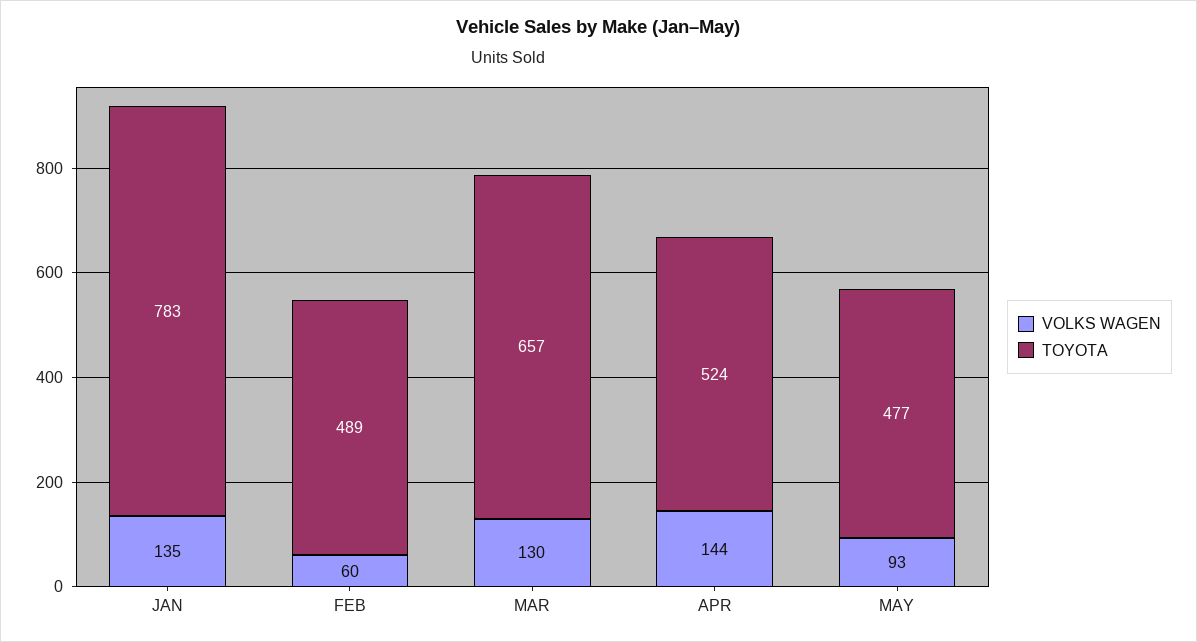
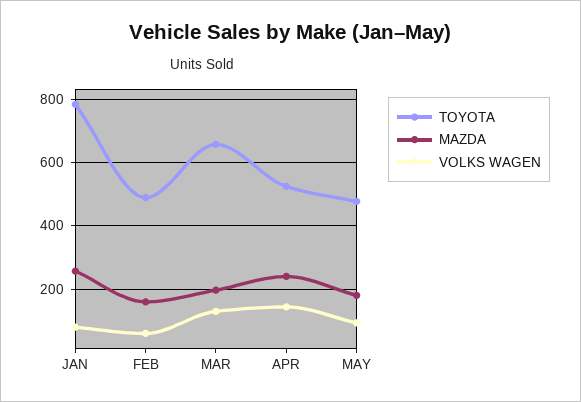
  {
    "VOLKS WAGEN": {
-     "JAN": 135,
+     "JAN": 80,
      "FEB": 60,
      "MAR": 130,
      "APR": 144,
      "MAY": 93
    },
    "TOYOTA": {
      "JAN": 783,
      "FEB": 489,
      "MAR": 657,
      "APR": 524,
      "MAY": 477
-   }
+   },
+   "MAZDA": {
+     "JAN": 260,
+     "FEB": 160,
+     "MAR": 200,
+     "APR": 240,
+     "MAY": 180
+   }
  }

